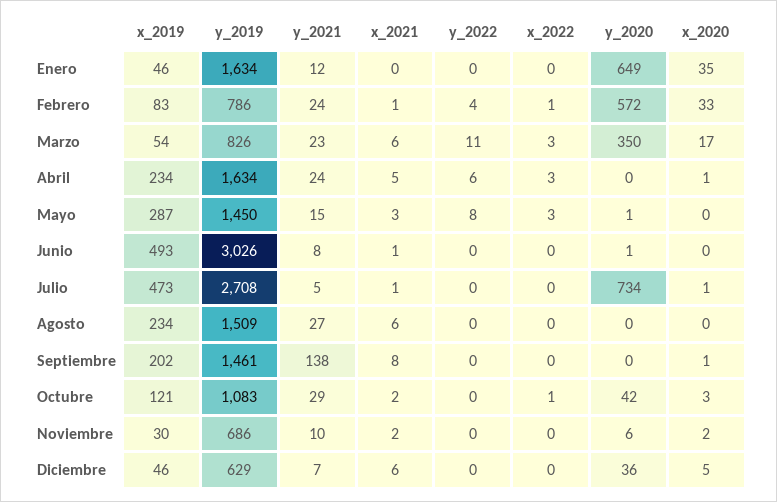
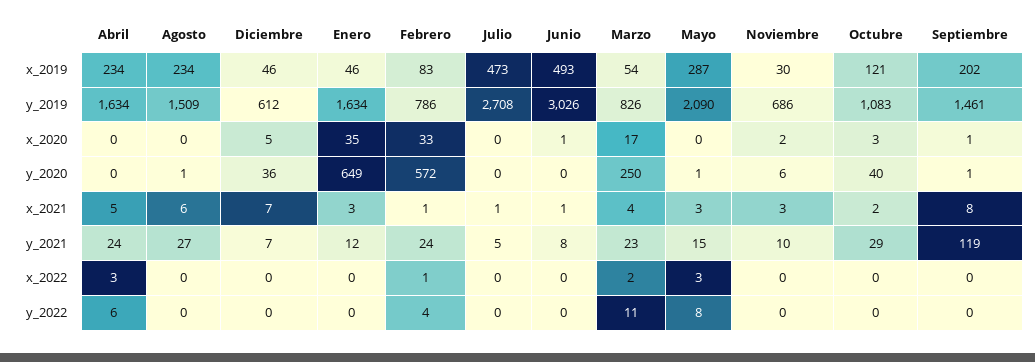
  {
    "x_2019": {
      "Enero": 46,
      "Febrero": 83,
      "Marzo": 54,
      "Abril": 234,
      "Mayo": 287,
      "Junio": 493,
      "Julio": 473,
      "Agosto": 234,
      "Septiembre": 202,
      "Octubre": 121,
      "Noviembre": 30,
      "Diciembre": 46
    },
    "y_2019": {
      "Enero": 1634,
      "Febrero": 786,
      "Marzo": 826,
      "Abril": 1634,
-     "Mayo": 1450,
+     "Mayo": 2090,
      "Junio": 3026,
      "Julio": 2708,
      "Agosto": 1509,
      "Septiembre": 1461,
      "Octubre": 1083,
      "Noviembre": 686,
-     "Diciembre": 629
+     "Diciembre": 612
    },
    "y_2021": {
      "Enero": 12,
      "Febrero": 24,
      "Marzo": 23,
      "Abril": 24,
      "Mayo": 15,
      "Junio": 8,
      "Julio": 5,
      "Agosto": 27,
-     "Septiembre": 138,
+     "Septiembre": 119,
      "Octubre": 29,
      "Noviembre": 10,
      "Diciembre": 7
    },
    "x_2021": {
-     "Enero": 0,
+     "Enero": 3,
      "Febrero": 1,
-     "Marzo": 6,
+     "Marzo": 4,
      "Abril": 5,
      "Mayo": 3,
      "Junio": 1,
      "Julio": 1,
      "Agosto": 6,
      "Septiembre": 8,
      "Octubre": 2,
-     "Noviembre": 2,
+     "Noviembre": 3,
-     "Diciembre": 6
+     "Diciembre": 7
    },
    "y_2022": {
      "Enero": 0,
      "Febrero": 4,
      "Marzo": 11,
      "Abril": 6,
      "Mayo": 8,
      "Junio": 0,
      "Julio": 0,
      "Agosto": 0,
      "Septiembre": 0,
      "Octubre": 0,
      "Noviembre": 0,
      "Diciembre": 0
    },
    "x_2022": {
      "Enero": 0,
      "Febrero": 1,
-     "Marzo": 3,
+     "Marzo": 2,
      "Abril": 3,
      "Mayo": 3,
      "Junio": 0,
      "Julio": 0,
      "Agosto": 0,
      "Septiembre": 0,
-     "Octubre": 1,
+     "Octubre": 0,
      "Noviembre": 0,
      "Diciembre": 0
    },
    "y_2020": {
      "Enero": 649,
      "Febrero": 572,
-     "Marzo": 350,
+     "Marzo": 250,
      "Abril": 0,
      "Mayo": 1,
-     "Junio": 1,
+     "Junio": 0,
-     "Julio": 734,
+     "Julio": 0,
-     "Agosto": 0,
+     "Agosto": 1,
-     "Septiembre": 0,
+     "Septiembre": 1,
-     "Octubre": 42,
+     "Octubre": 40,
      "Noviembre": 6,
      "Diciembre": 36
    },
    "x_2020": {
      "Enero": 35,
      "Febrero": 33,
      "Marzo": 17,
-     "Abril": 1,
+     "Abril": 0,
      "Mayo": 0,
-     "Junio": 0,
+     "Junio": 1,
-     "Julio": 1,
+     "Julio": 0,
      "Agosto": 0,
      "Septiembre": 1,
      "Octubre": 3,
      "Noviembre": 2,
      "Diciembre": 5
    }
  }

